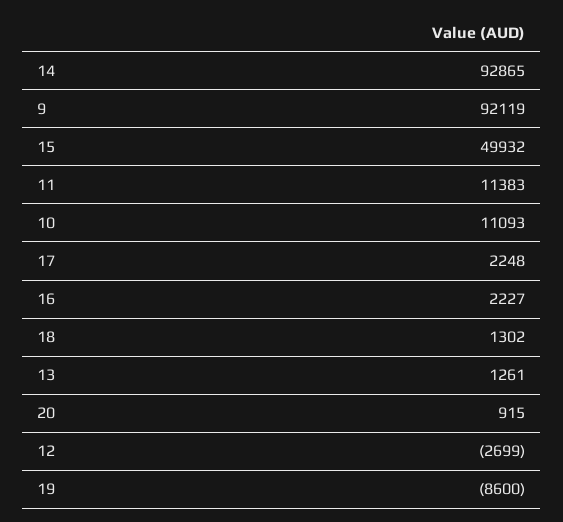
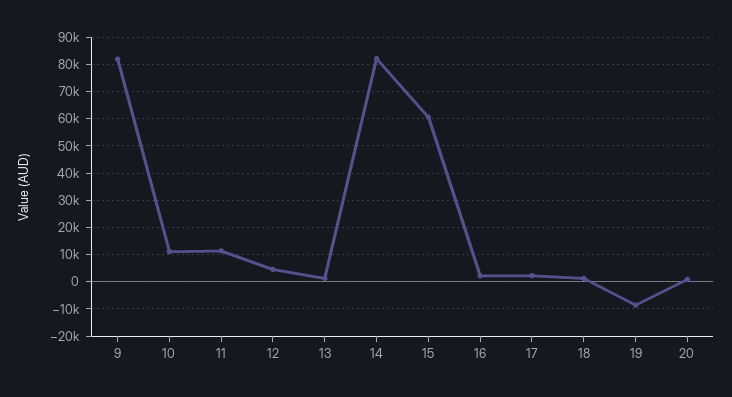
  {
-   "14": 92865,
+   "14": 82500,
-   "9": 92119,
+   "9": 82500,
-   "15": 49932,
+   "15": 60000,
    "11": 11383,
    "10": 11093,
    "17": 2248,
    "16": 2227,
    "18": 1302,
    "13": 1261,
    "20": 915,
-   "12": -2699,
+   "12": 5000,
    "19": -8600
  }

